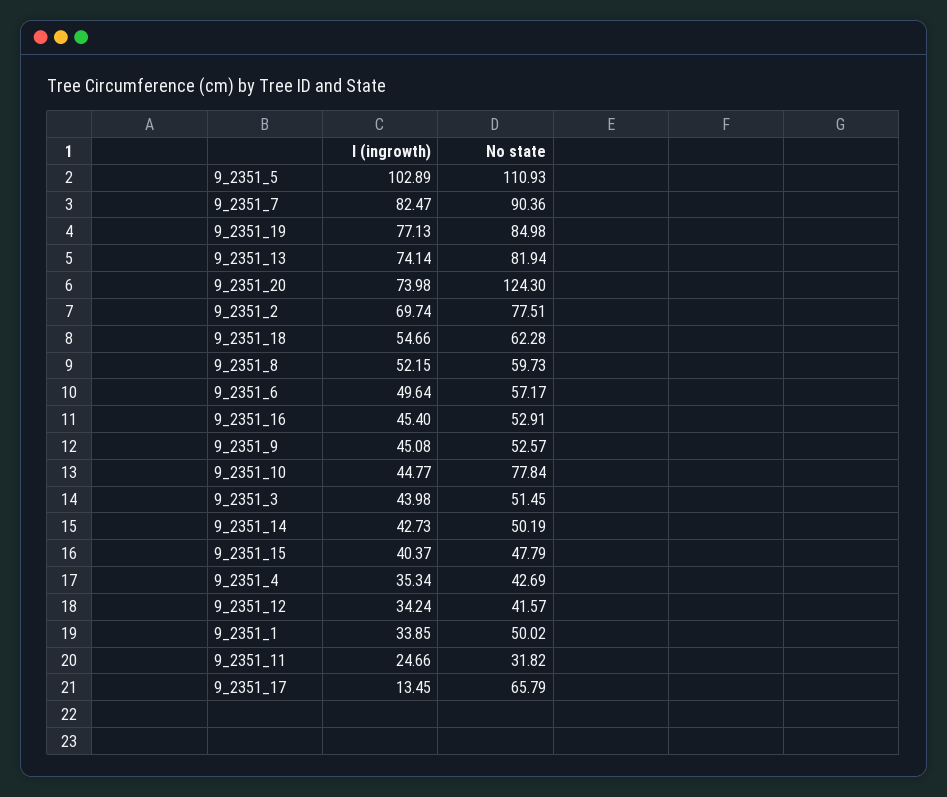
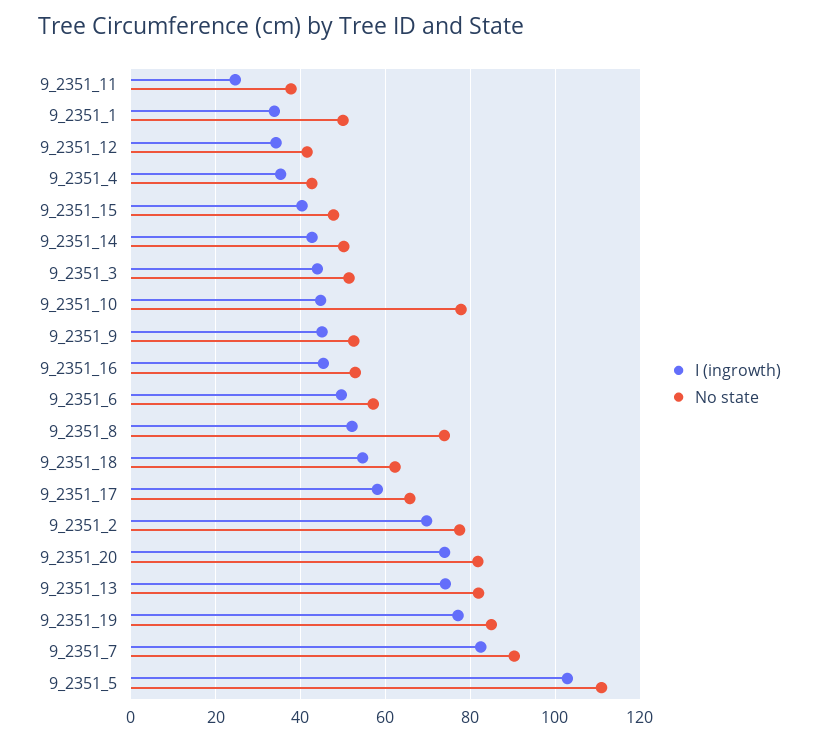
  {
    "I (ingrowth)": {
      "9_2351_5": 102.89,
      "9_2351_7": 82.47,
      "9_2351_19": 77.13,
      "9_2351_13": 74.14,
      "9_2351_20": 73.98,
      "9_2351_2": 69.74,
      "9_2351_18": 54.66,
      "9_2351_8": 52.15,
      "9_2351_6": 49.64,
      "9_2351_16": 45.4,
      "9_2351_9": 45.08,
      "9_2351_10": 44.77,
      "9_2351_3": 43.98,
      "9_2351_14": 42.73,
      "9_2351_15": 40.37,
      "9_2351_4": 35.34,
      "9_2351_12": 34.24,
      "9_2351_1": 33.85,
      "9_2351_11": 24.66,
-     "9_2351_17": 13.45
+     "9_2351_17": 58
    },
    "No state": {
      "9_2351_5": 110.93,
      "9_2351_7": 90.36,
      "9_2351_19": 84.98,
      "9_2351_13": 81.94,
-     "9_2351_20": 124.3,
+     "9_2351_20": 82,
      "9_2351_2": 77.51,
      "9_2351_18": 62.28,
-     "9_2351_8": 59.73,
+     "9_2351_8": 74,
      "9_2351_6": 57.17,
      "9_2351_16": 52.91,
      "9_2351_9": 52.57,
      "9_2351_10": 77.84,
      "9_2351_3": 51.45,
      "9_2351_14": 50.19,
      "9_2351_15": 47.79,
      "9_2351_4": 42.69,
      "9_2351_12": 41.57,
      "9_2351_1": 50.02,
-     "9_2351_11": 31.82,
+     "9_2351_11": 38,
      "9_2351_17": 65.79
    }
  }

